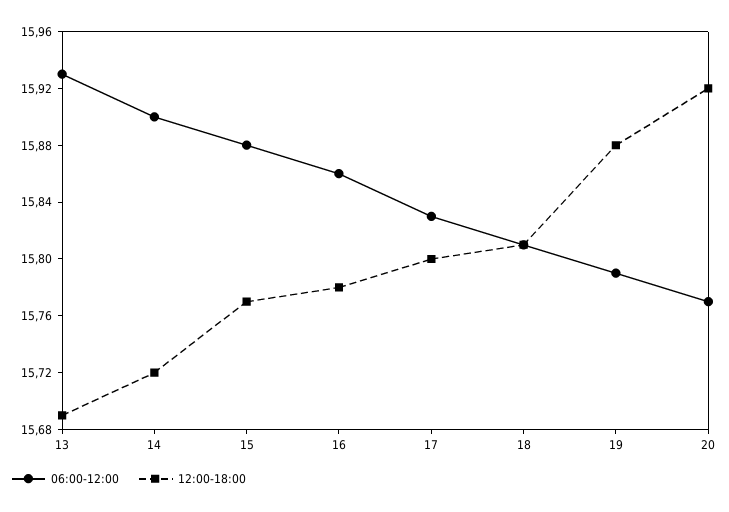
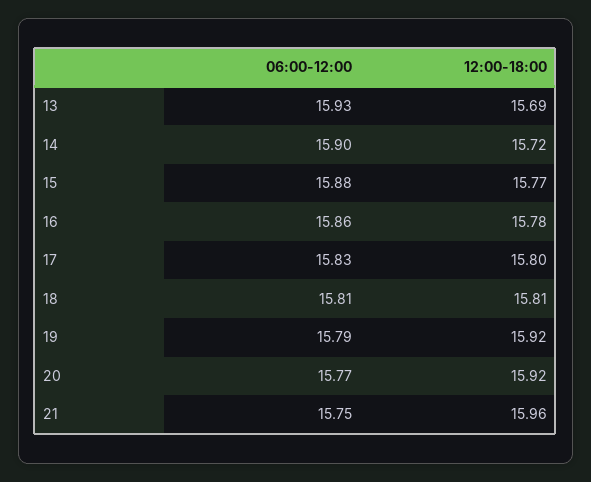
  {
    "06:00-12:00": {
      "13": 15.93,
      "14": 15.9,
      "15": 15.88,
      "16": 15.86,
      "17": 15.83,
      "18": 15.81,
      "19": 15.79,
-     "20": 15.77
+     "20": 15.77,
+     "21": 15.75
    },
    "12:00-18:00": {
      "13": 15.69,
      "14": 15.72,
      "15": 15.77,
      "16": 15.78,
      "17": 15.8,
      "18": 15.81,
-     "19": 15.88,
+     "19": 15.92,
-     "20": 15.92
+     "20": 15.92,
+     "21": 15.96
    }
  }

